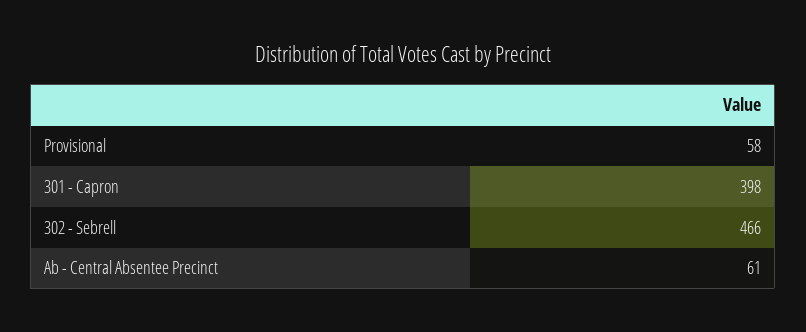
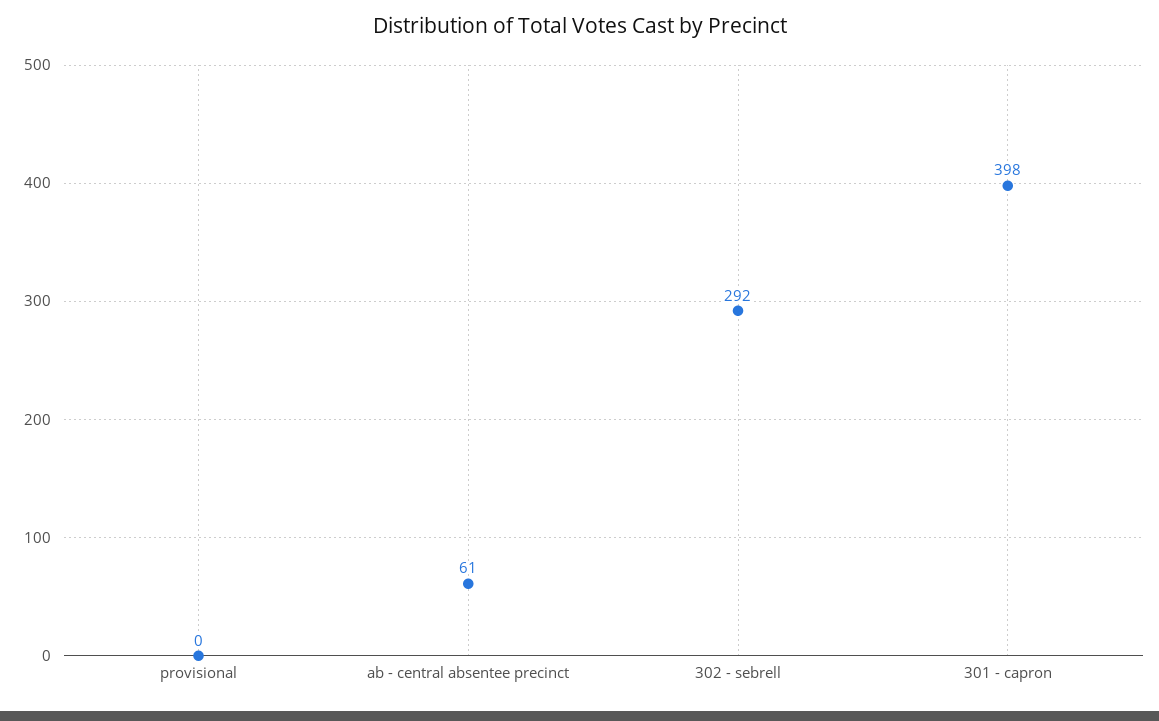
  {
-   "Provisional": 58,
+   "Provisional": 0,
    "301 - Capron": 398,
-   "302 - Sebrell": 466,
+   "302 - Sebrell": 292,
    "Ab - Central Absentee Precinct": 61
  }

